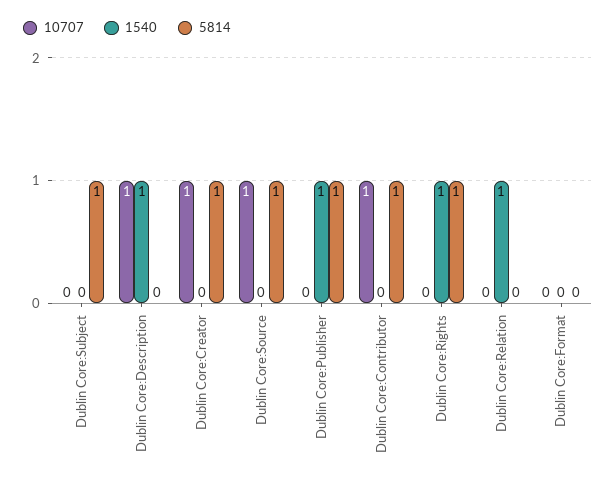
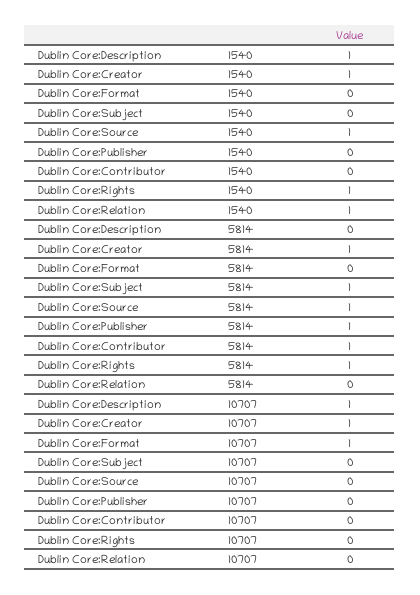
  {
    "10707": {
      "Dublin Core:Subject": 0,
      "Dublin Core:Description": 1,
      "Dublin Core:Creator": 1,
-     "Dublin Core:Source": 1,
+     "Dublin Core:Source": 0,
      "Dublin Core:Publisher": 0,
-     "Dublin Core:Contributor": 1,
+     "Dublin Core:Contributor": 0,
      "Dublin Core:Rights": 0,
      "Dublin Core:Relation": 0,
-     "Dublin Core:Format": 0
+     "Dublin Core:Format": 1
    },
    "1540": {
      "Dublin Core:Subject": 0,
      "Dublin Core:Description": 1,
-     "Dublin Core:Creator": 0,
+     "Dublin Core:Creator": 1,
-     "Dublin Core:Source": 0,
+     "Dublin Core:Source": 1,
-     "Dublin Core:Publisher": 1,
+     "Dublin Core:Publisher": 0,
      "Dublin Core:Contributor": 0,
      "Dublin Core:Rights": 1,
      "Dublin Core:Relation": 1,
      "Dublin Core:Format": 0
    },
    "5814": {
      "Dublin Core:Subject": 1,
      "Dublin Core:Description": 0,
      "Dublin Core:Creator": 1,
      "Dublin Core:Source": 1,
      "Dublin Core:Publisher": 1,
      "Dublin Core:Contributor": 1,
      "Dublin Core:Rights": 1,
      "Dublin Core:Relation": 0,
      "Dublin Core:Format": 0
    }
  }

